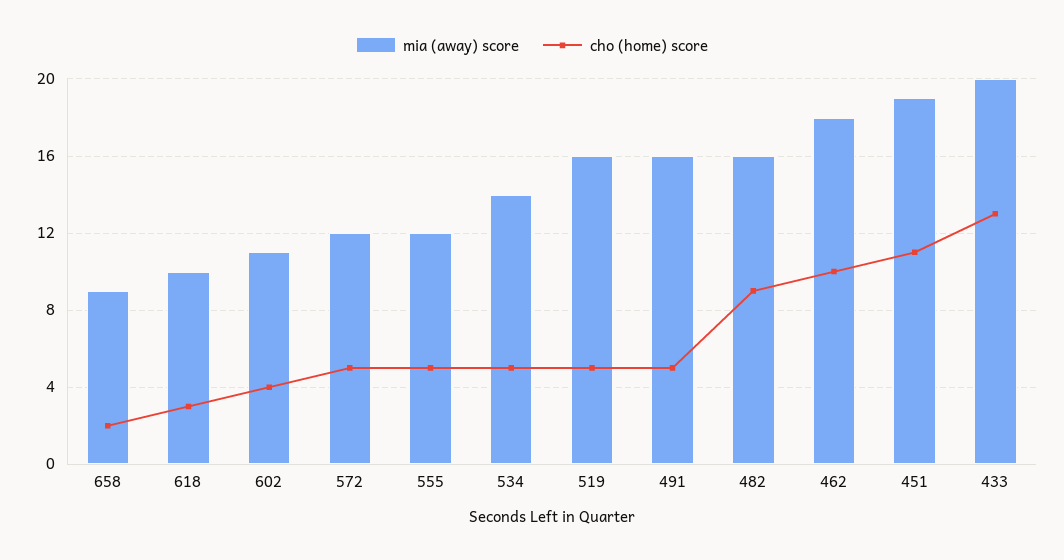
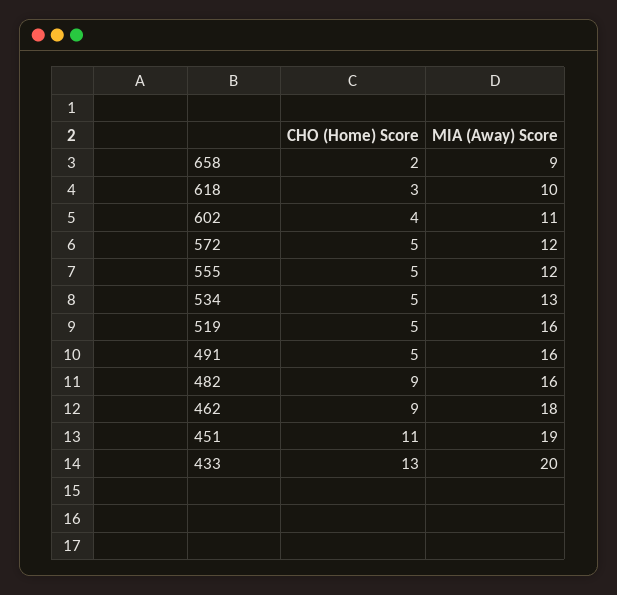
  {
    "mia (away) score": {
      "658": 9,
      "618": 10,
      "602": 11,
      "572": 12,
      "555": 12,
-     "534": 14,
+     "534": 13,
      "519": 16,
      "491": 16,
      "482": 16,
      "462": 18,
      "451": 19,
      "433": 20
    },
    "cho (home) score": {
      "658": 2,
      "618": 3,
      "602": 4,
      "572": 5,
      "555": 5,
      "534": 5,
      "519": 5,
      "491": 5,
      "482": 9,
-     "462": 10,
+     "462": 9,
      "451": 11,
      "433": 13
    }
  }

